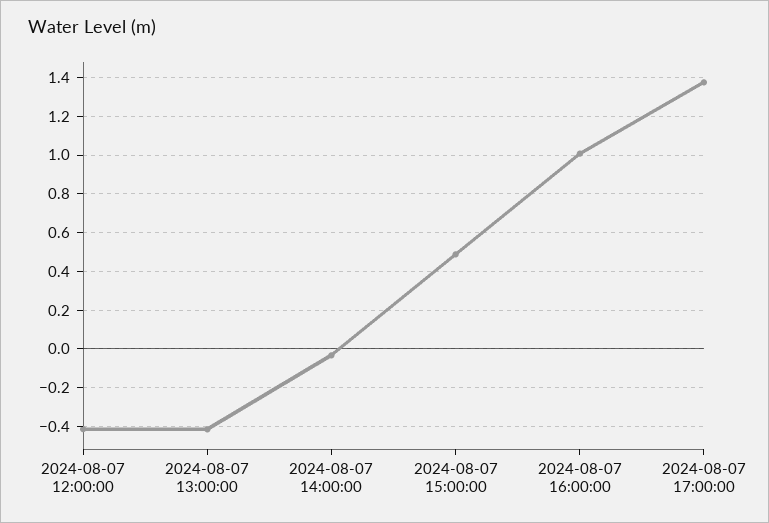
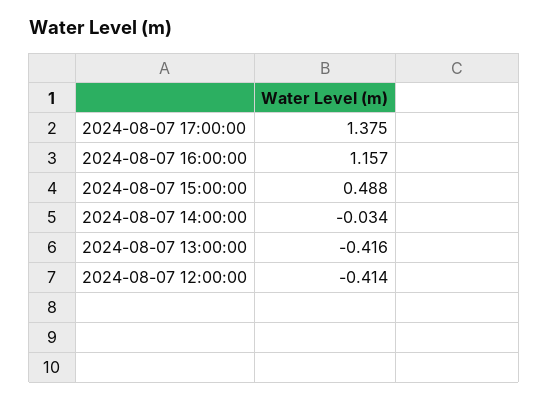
  {
    "2024-08-07 12:00:00": -0.414,
    "2024-08-07 13:00:00": -0.416,
    "2024-08-07 14:00:00": -0.034,
    "2024-08-07 15:00:00": 0.488,
-   "2024-08-07 16:00:00": 1,
+   "2024-08-07 16:00:00": 1.157,
    "2024-08-07 17:00:00": 1.375
  }

